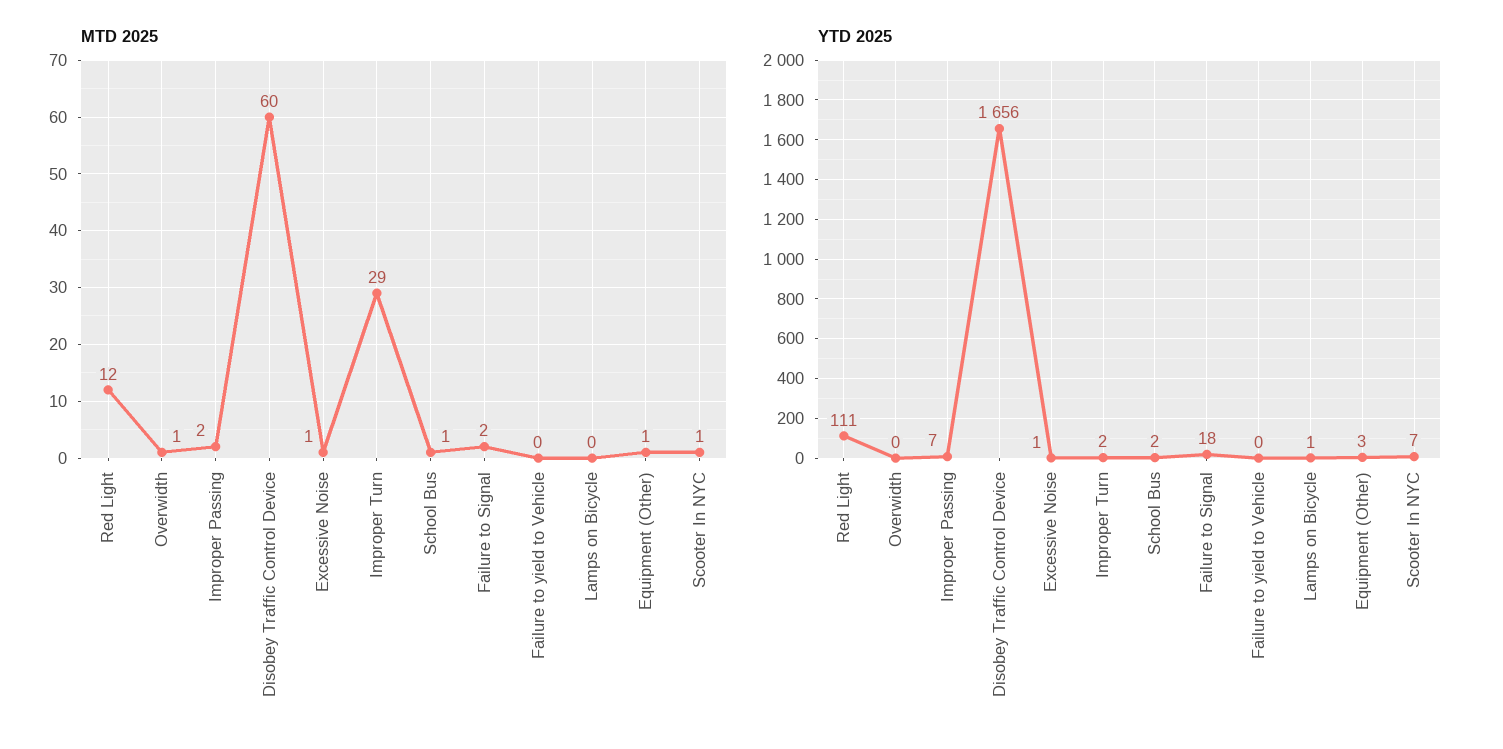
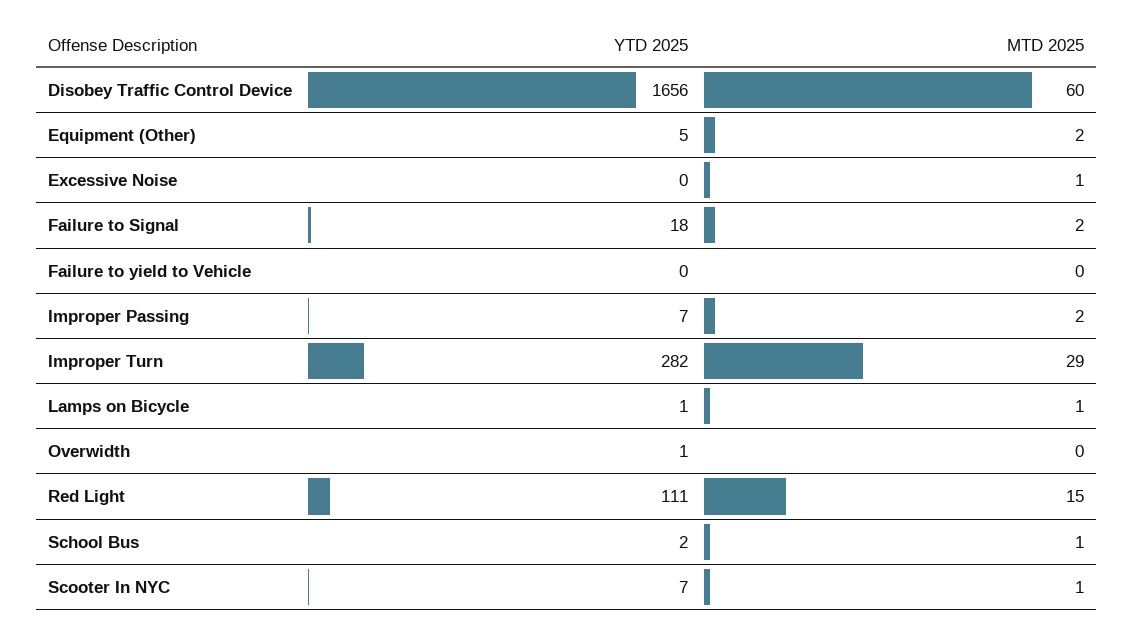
  {
    "MTD 2025": {
-     "Red Light": 12,
+     "Red Light": 15,
-     "Overwidth": 1,
+     "Overwidth": 0,
      "Improper Passing": 2,
      "Disobey Traffic Control Device": 60,
      "Excessive Noise": 1,
      "Improper Turn": 29,
      "School Bus": 1,
      "Failure to Signal": 2,
      "Failure to yield to Vehicle": 0,
-     "Lamps on Bicycle": 0,
+     "Lamps on Bicycle": 1,
-     "Equipment (Other)": 1,
+     "Equipment (Other)": 2,
      "Scooter In NYC": 1
    },
    "YTD 2025": {
      "Red Light": 111,
-     "Overwidth": 0,
+     "Overwidth": 1,
      "Improper Passing": 7,
      "Disobey Traffic Control Device": 1656,
-     "Excessive Noise": 1,
+     "Excessive Noise": 0,
-     "Improper Turn": 2,
+     "Improper Turn": 282,
      "School Bus": 2,
      "Failure to Signal": 18,
      "Failure to yield to Vehicle": 0,
      "Lamps on Bicycle": 1,
-     "Equipment (Other)": 3,
+     "Equipment (Other)": 5,
      "Scooter In NYC": 7
    }
  }

